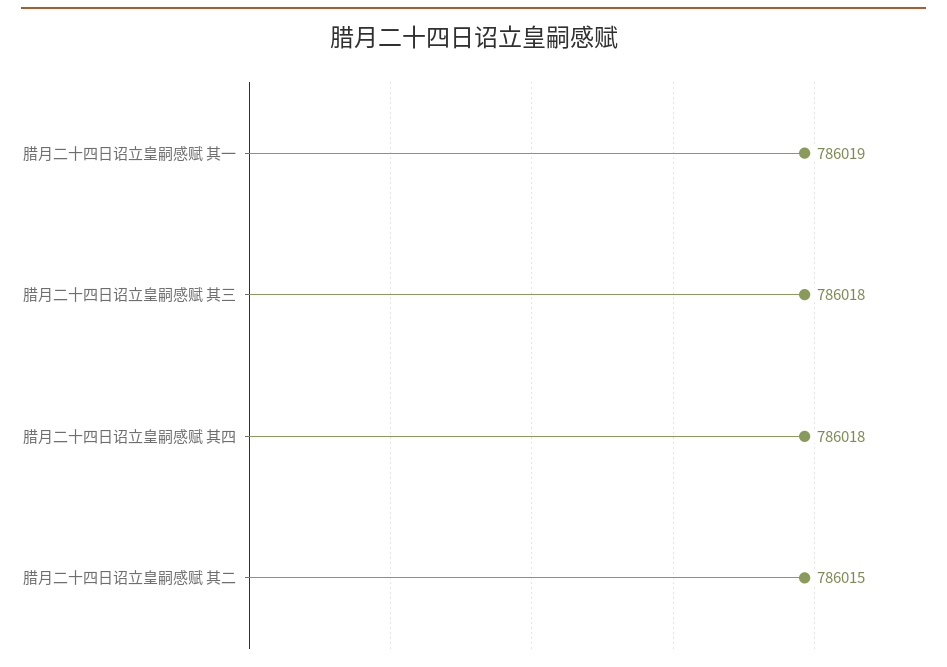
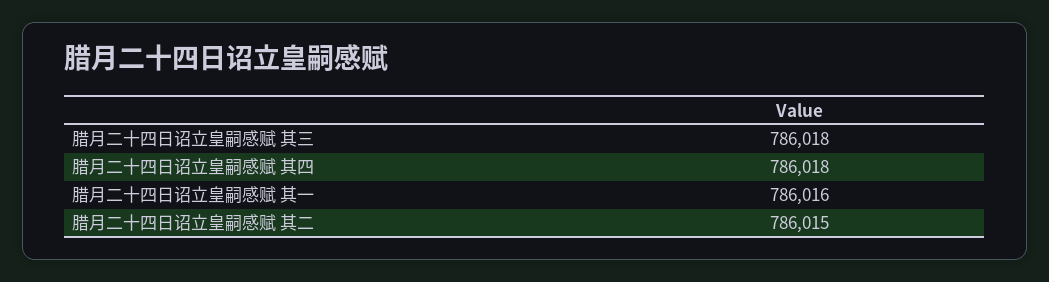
  {
-   "腊月二十四日诏立皇嗣感赋 其一": 786019,
+   "腊月二十四日诏立皇嗣感赋 其一": 786016,
    "腊月二十四日诏立皇嗣感赋 其三": 786018,
    "腊月二十四日诏立皇嗣感赋 其四": 786018,
    "腊月二十四日诏立皇嗣感赋 其二": 786015
  }

